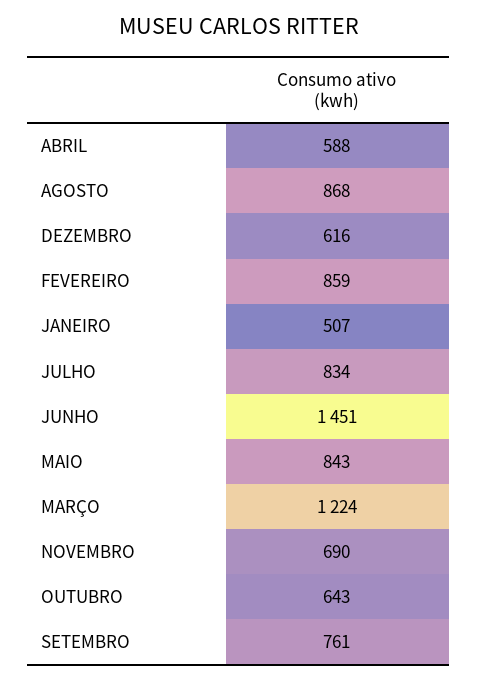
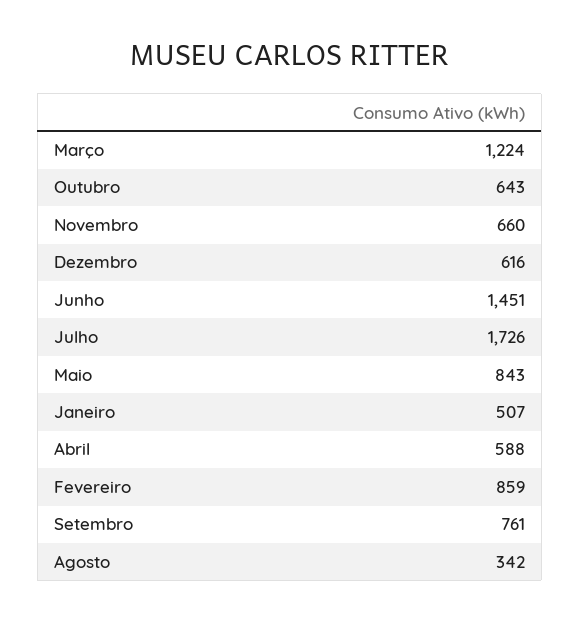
  {
    "ABRIL": 588,
-   "AGOSTO": 868,
+   "AGOSTO": 342,
    "DEZEMBRO": 616,
    "FEVEREIRO": 859,
    "JANEIRO": 507,
-   "JULHO": 834,
+   "JULHO": 1726,
    "JUNHO": 1451,
    "MAIO": 843,
    "MARÇO": 1224,
-   "NOVEMBRO": 690,
+   "NOVEMBRO": 660,
    "OUTUBRO": 643,
    "SETEMBRO": 761
  }

